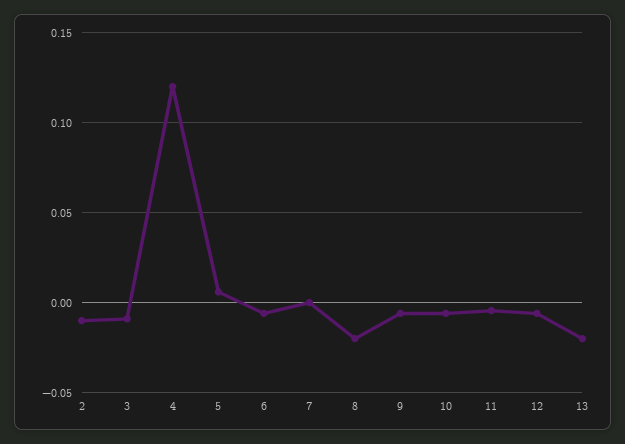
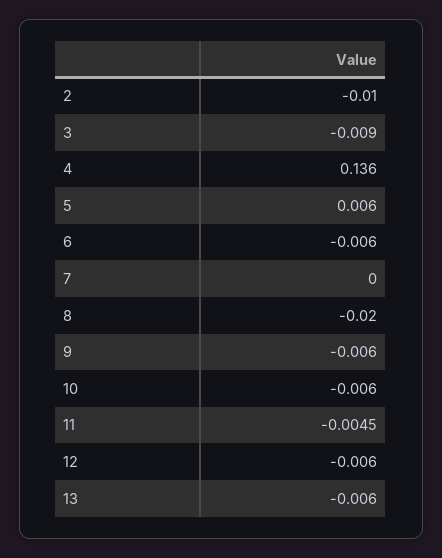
  {
    "2": -0.01,
    "3": -0.009,
-   "4": 0.12,
+   "4": 0.136,
    "5": 0.006,
    "6": -0.006,
    "7": 0,
    "8": -0.02,
    "9": -0.006,
    "10": -0.006,
    "11": -0.0045,
    "12": -0.006,
-   "13": -0.02
+   "13": -0.006
  }

